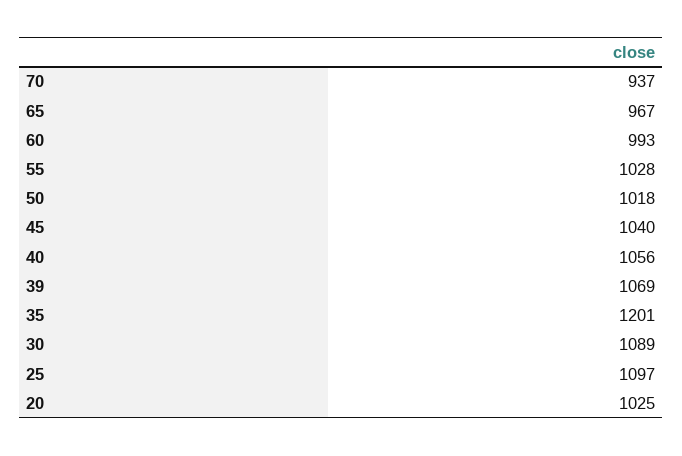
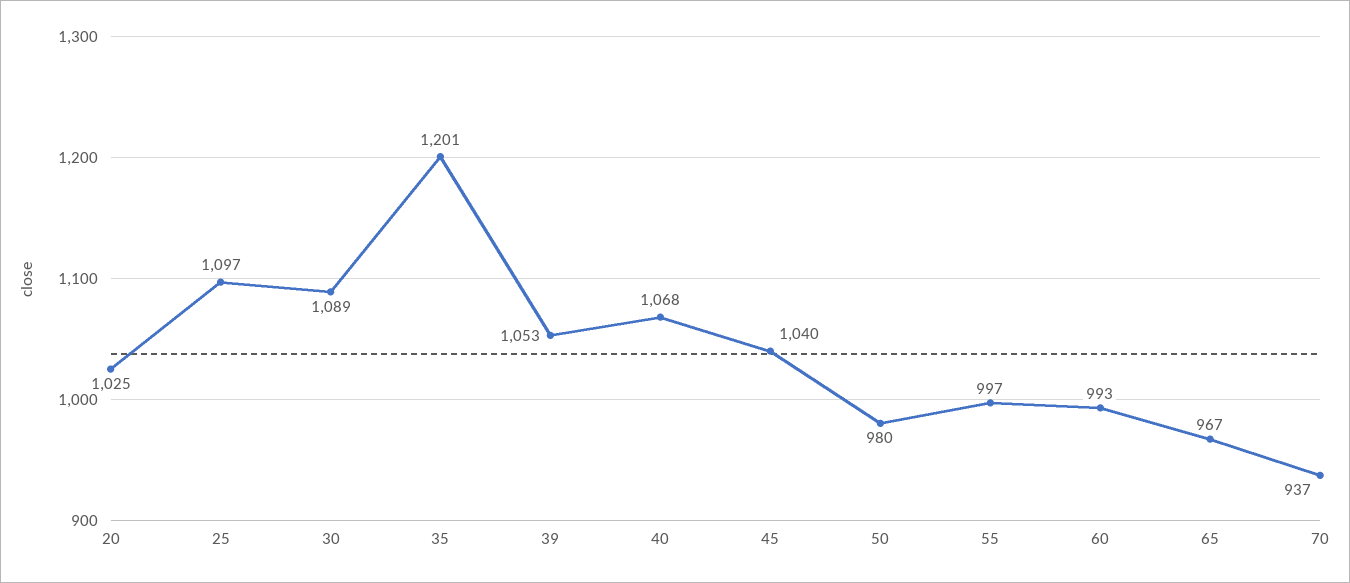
  {
    "70": 937,
    "65": 967,
    "60": 993,
-   "55": 1028,
+   "55": 997,
-   "50": 1018,
+   "50": 980,
    "45": 1040,
-   "40": 1056,
+   "40": 1068,
-   "39": 1069,
+   "39": 1053,
    "35": 1201,
    "30": 1089,
    "25": 1097,
    "20": 1025
  }

